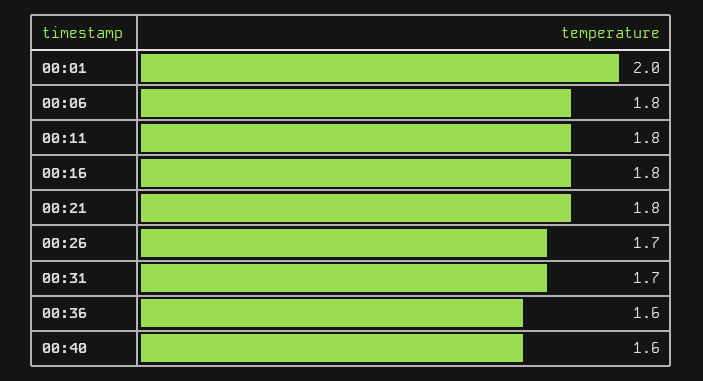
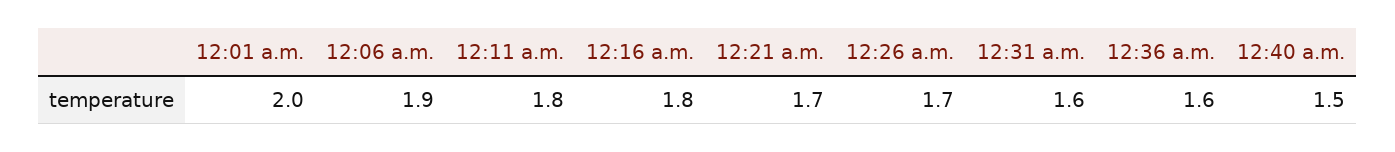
  {
    "00:01": 2,
-   "00:06": 1.8,
+   "00:06": 1.9,
    "00:11": 1.8,
    "00:16": 1.8,
-   "00:21": 1.8,
+   "00:21": 1.7,
    "00:26": 1.7,
-   "00:31": 1.7,
+   "00:31": 1.6,
    "00:36": 1.6,
-   "00:40": 1.6
+   "00:40": 1.5
  }

